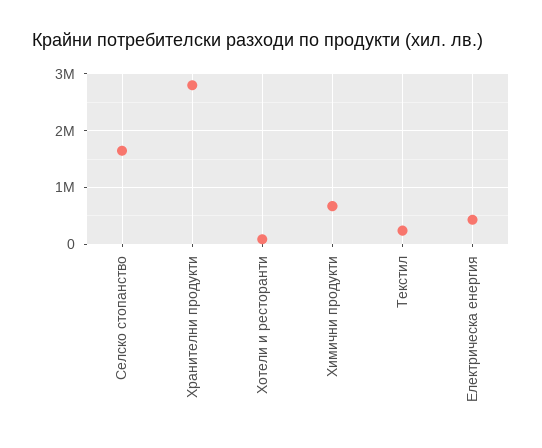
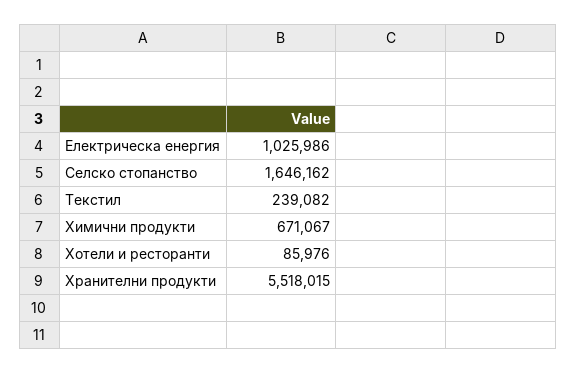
  {
    "Селско стопанство": 1646162,
-   "Хранителни продукти": 2800000,
+   "Хранителни продукти": 5518015,
    "Хотели и ресторанти": 85976,
    "Химични продукти": 671067,
    "Текстил": 239082,
-   "Електрическа енергия": 400000
+   "Електрическа енергия": 1025986
  }

